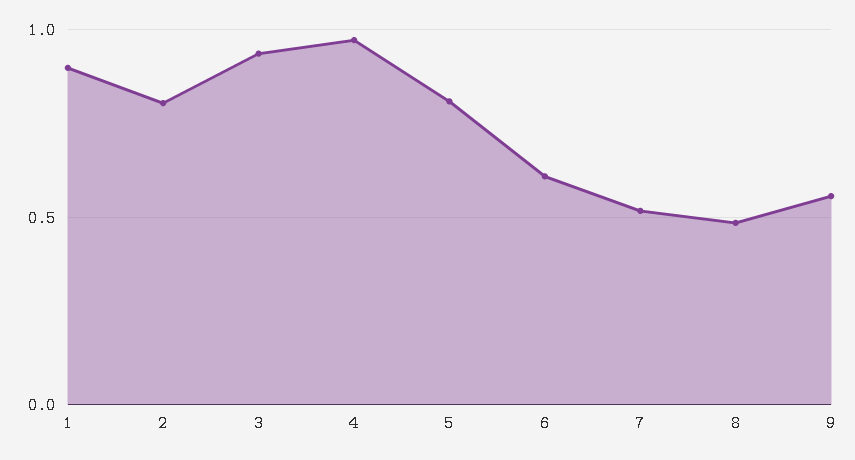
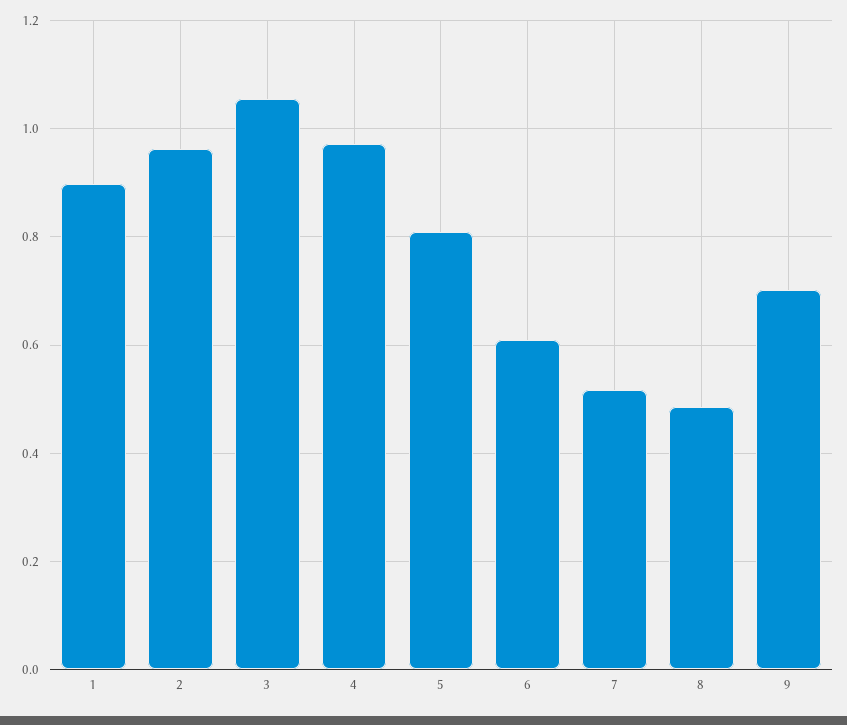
  {
    "1": 0.9,
-   "2": 0.8,
+   "2": 0.96,
-   "3": 0.95,
+   "3": 1.06,
    "4": 0.98,
    "5": 0.8,
    "6": 0.6,
    "7": 0.52,
    "8": 0.48,
-   "9": 0.55
+   "9": 0.7
  }

